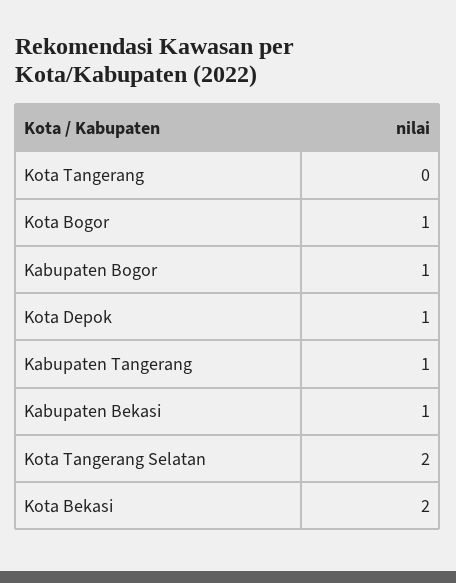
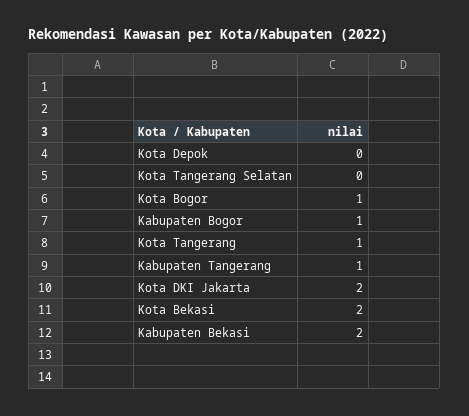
  {
-   "Kota Tangerang": 0,
+   "Kota Tangerang": 1,
    "Kota Bogor": 1,
    "Kabupaten Bogor": 1,
-   "Kota Depok": 1,
+   "Kota Depok": 0,
    "Kabupaten Tangerang": 1,
-   "Kabupaten Bekasi": 1,
+   "Kabupaten Bekasi": 2,
-   "Kota Tangerang Selatan": 2,
+   "Kota Tangerang Selatan": 0,
-   "Kota Bekasi": 2
+   "Kota Bekasi": 2,
+   "Kota DKI Jakarta": 2
  }

